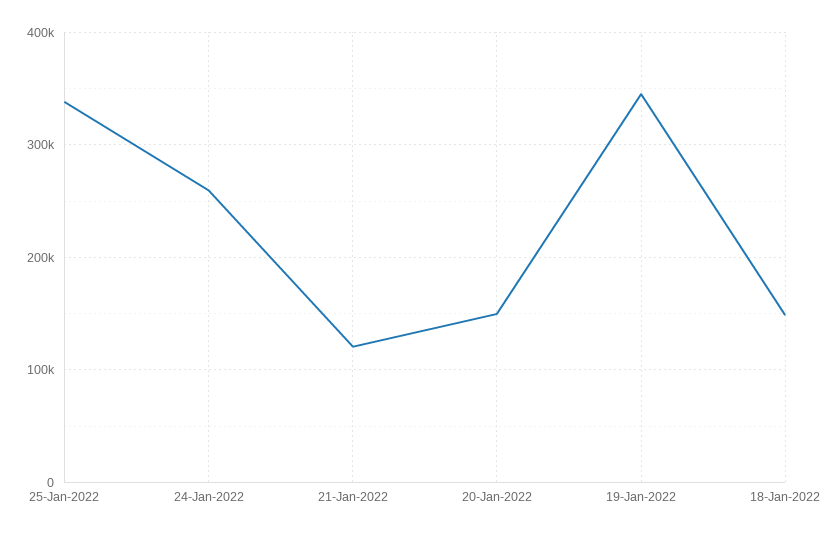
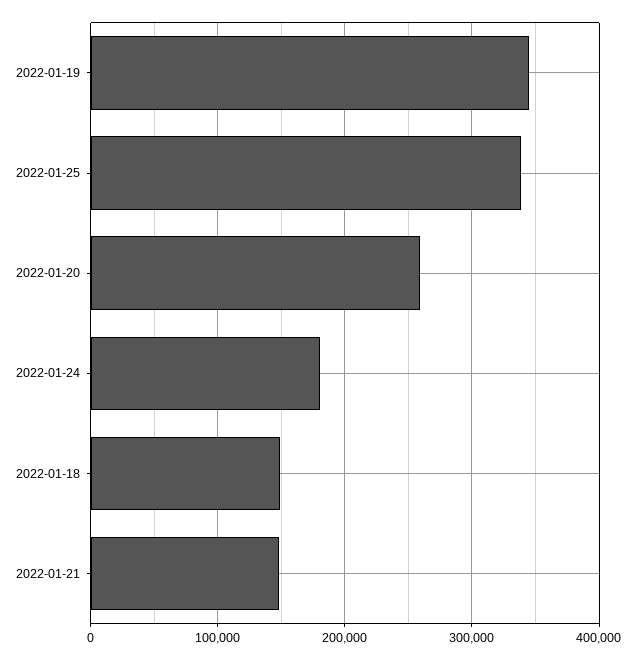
  {
    "25-Jan-2022": 340000,
-   "24-Jan-2022": 260000,
+   "24-Jan-2022": 180000,
-   "21-Jan-2022": 120000,
+   "21-Jan-2022": 150000,
-   "20-Jan-2022": 150000,
+   "20-Jan-2022": 260000,
    "19-Jan-2022": 350000,
    "18-Jan-2022": 150000
  }

